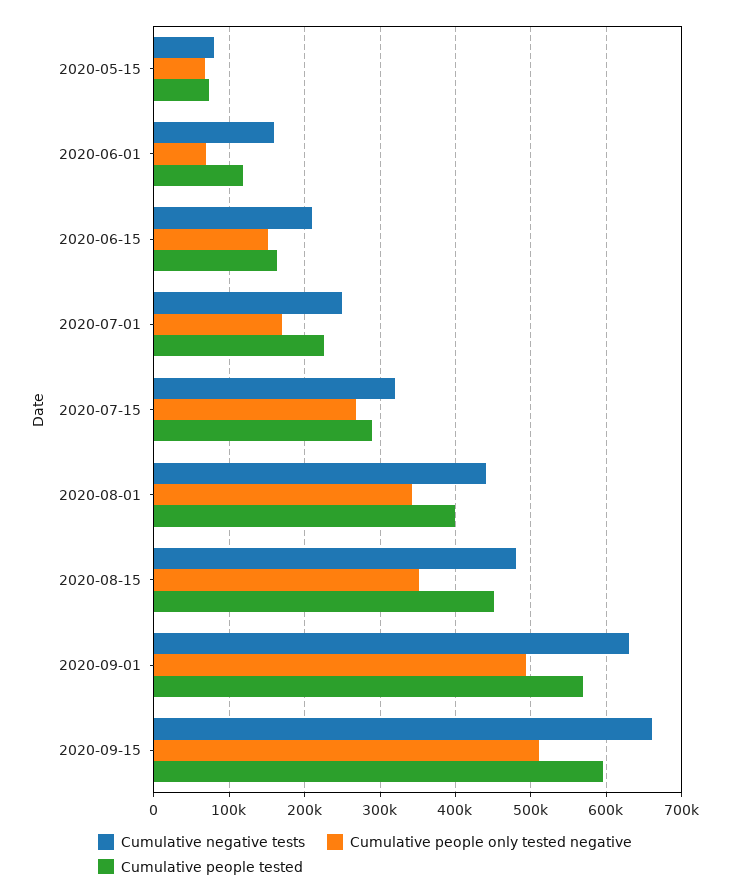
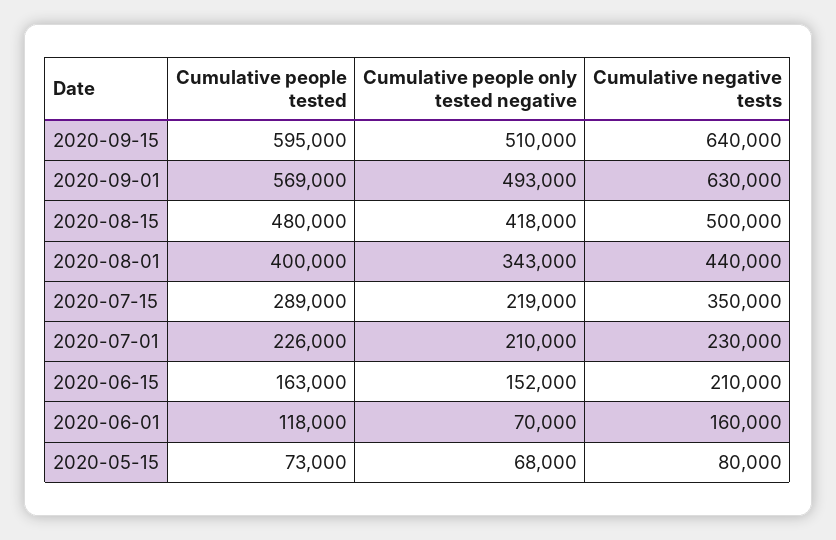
  {
    "Cumulative negative tests": {
      "2020-05-15": 80000,
      "2020-06-01": 160000,
      "2020-06-15": 210000,
-     "2020-07-01": 250000,
+     "2020-07-01": 230000,
-     "2020-07-15": 320000,
+     "2020-07-15": 350000,
      "2020-08-01": 440000,
-     "2020-08-15": 480000,
+     "2020-08-15": 500000,
      "2020-09-01": 630000,
-     "2020-09-15": 660000
+     "2020-09-15": 640000
    },
    "Cumulative people only tested negative": {
      "2020-05-15": 68000,
      "2020-06-01": 70000,
      "2020-06-15": 152000,
-     "2020-07-01": 170000,
+     "2020-07-01": 210000,
-     "2020-07-15": 270000,
+     "2020-07-15": 219000,
      "2020-08-01": 343000,
-     "2020-08-15": 350000,
+     "2020-08-15": 418000,
      "2020-09-01": 493000,
      "2020-09-15": 510000
    },
    "Cumulative people tested": {
      "2020-05-15": 73000,
      "2020-06-01": 118000,
      "2020-06-15": 163000,
      "2020-07-01": 226000,
      "2020-07-15": 289000,
      "2020-08-01": 400000,
-     "2020-08-15": 450000,
+     "2020-08-15": 480000,
      "2020-09-01": 569000,
      "2020-09-15": 595000
    }
  }

